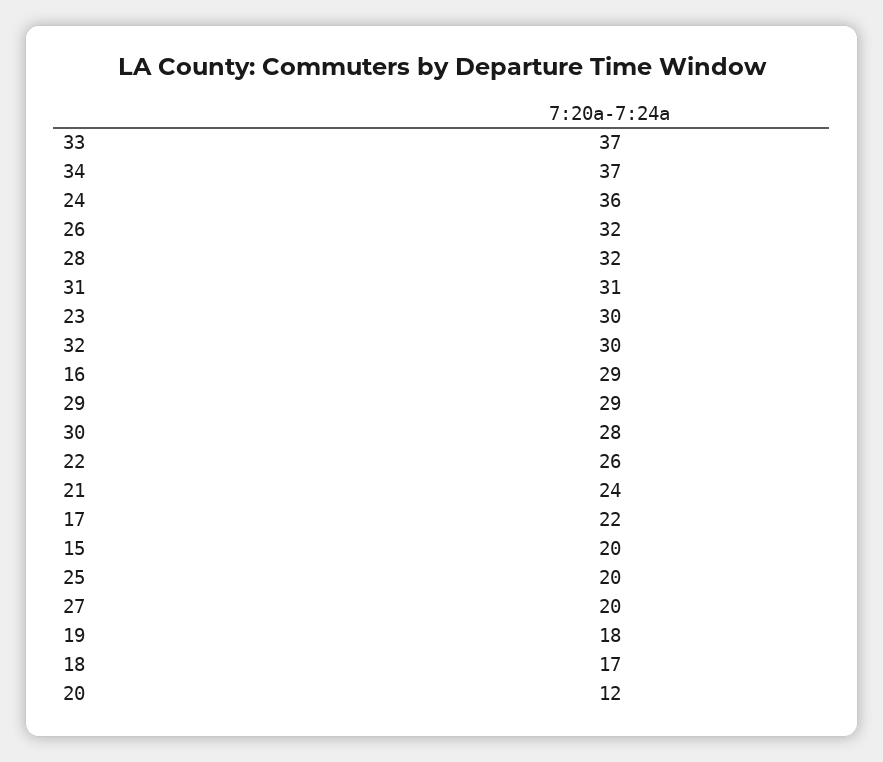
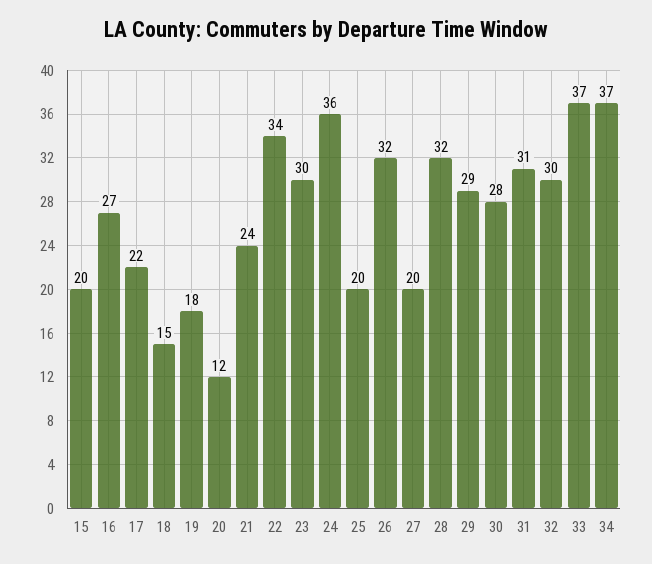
  {
    "33": 37,
    "34": 37,
    "24": 36,
    "26": 32,
    "28": 32,
    "31": 31,
    "23": 30,
    "32": 30,
-   "16": 29,
+   "16": 27,
    "29": 29,
    "30": 28,
-   "22": 26,
+   "22": 34,
    "21": 24,
    "17": 22,
    "15": 20,
    "25": 20,
    "27": 20,
    "19": 18,
-   "18": 17,
+   "18": 15,
    "20": 12
  }

